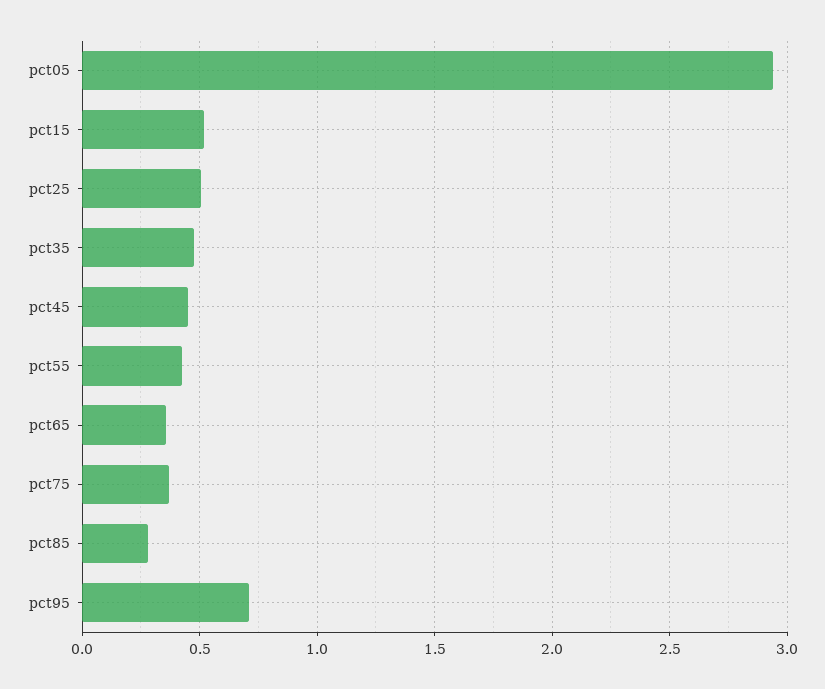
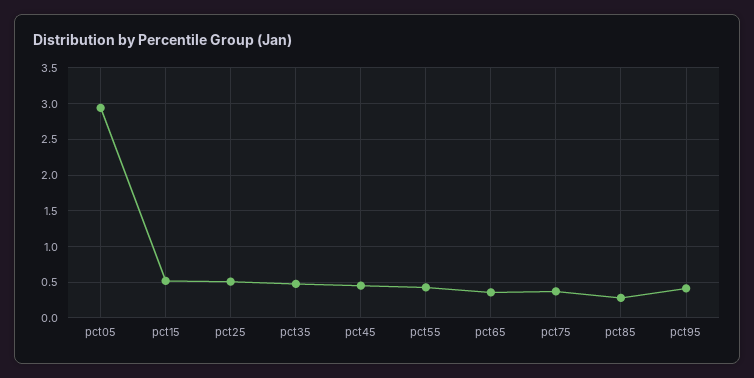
  {
    "pct05": 2.95,
    "pct15": 0.5,
    "pct25": 0.5,
    "pct35": 0.5,
    "pct45": 0.45,
    "pct55": 0.45,
    "pct65": 0.35,
    "pct75": 0.35,
    "pct85": 0.3,
-   "pct95": 0.7
+   "pct95": 0.4
  }

